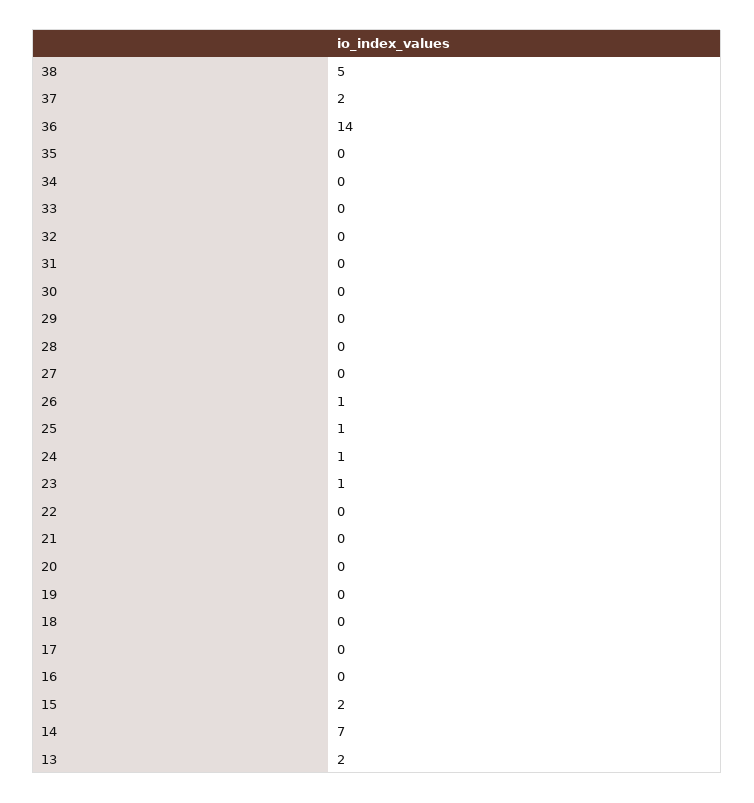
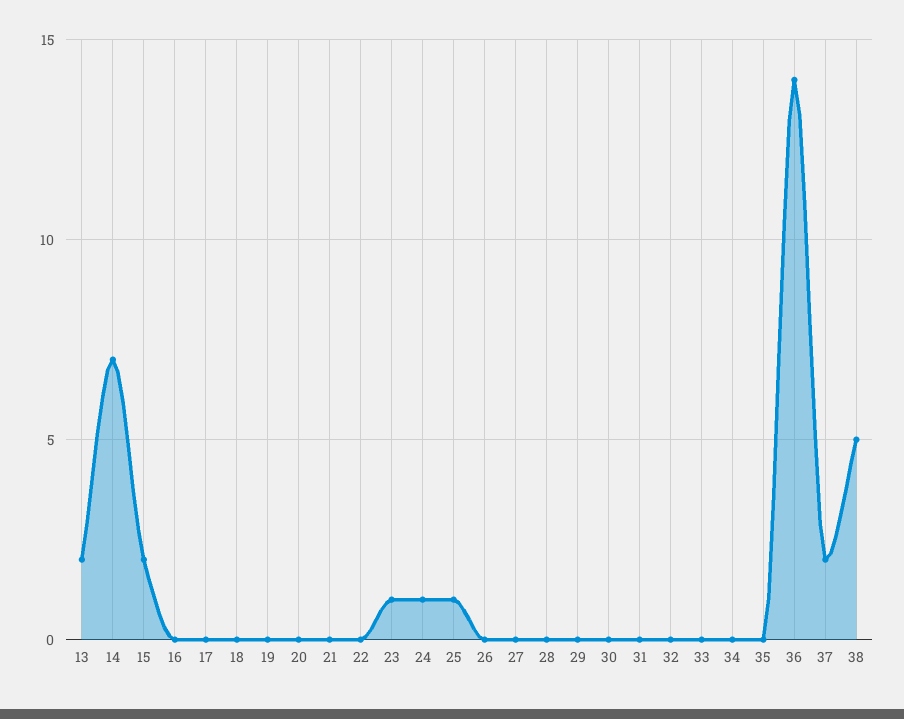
  {
    "38": 5,
    "37": 2,
    "36": 14,
    "35": 0,
    "34": 0,
    "33": 0,
    "32": 0,
    "31": 0,
    "30": 0,
    "29": 0,
    "28": 0,
    "27": 0,
-   "26": 1,
+   "26": 0,
    "25": 1,
    "24": 1,
    "23": 1,
    "22": 0,
    "21": 0,
    "20": 0,
    "19": 0,
    "18": 0,
    "17": 0,
    "16": 0,
    "15": 2,
    "14": 7,
    "13": 2
  }

